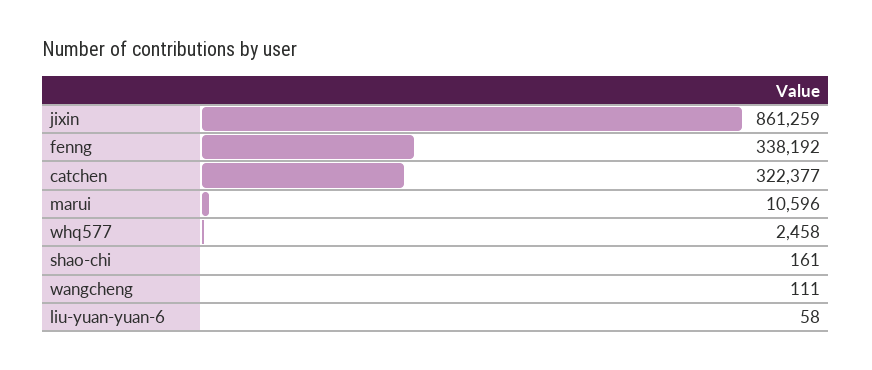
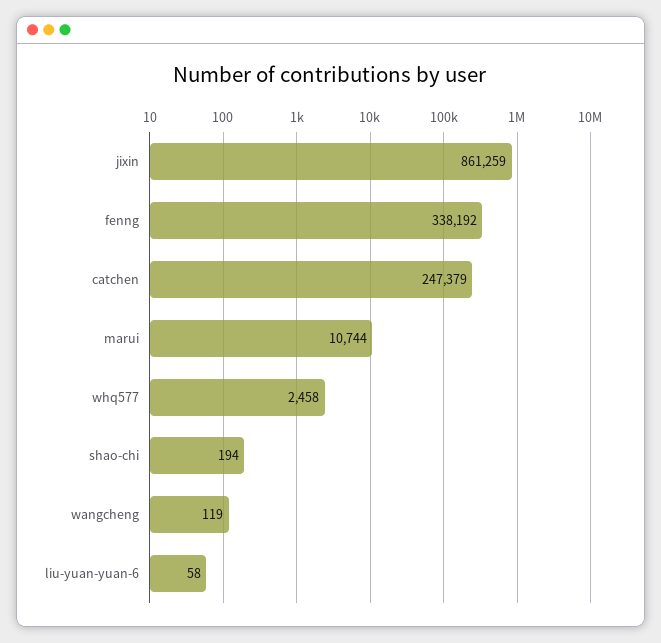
  {
    "jixin": 861259,
    "fenng": 338192,
-   "catchen": 322377,
+   "catchen": 247379,
-   "marui": 10596,
+   "marui": 10744,
    "whq577": 2458,
-   "shao-chi": 161,
+   "shao-chi": 194,
-   "wangcheng": 111,
+   "wangcheng": 119,
    "liu-yuan-yuan-6": 58
  }

